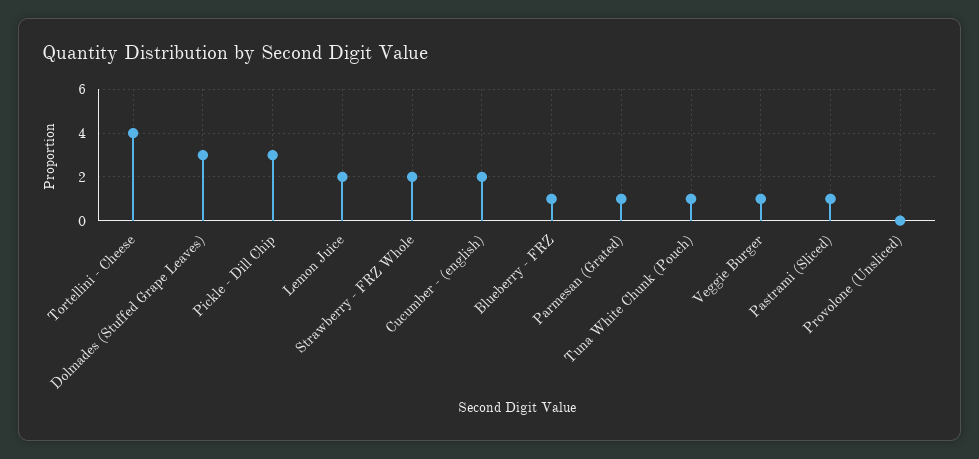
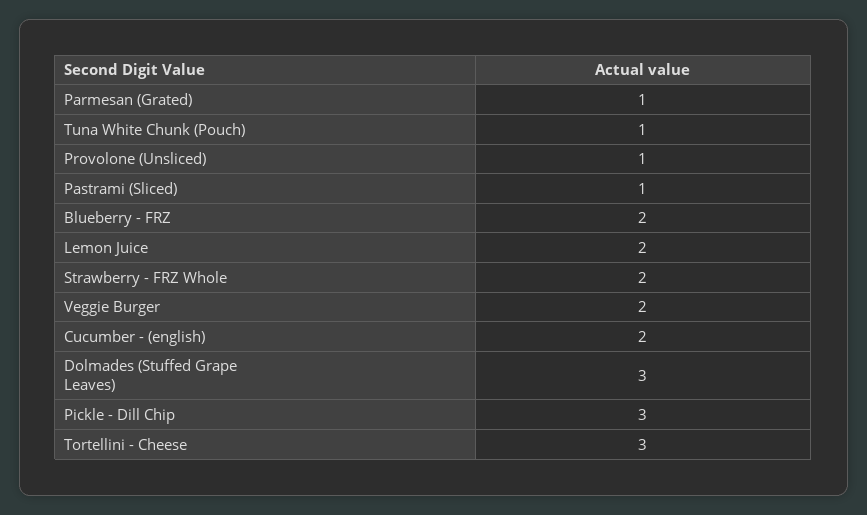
  {
-   "Tortellini - Cheese": 4,
+   "Tortellini - Cheese": 3,
    "Dolmades (Stuffed Grape Leaves)": 3,
    "Pickle - Dill Chip": 3,
    "Lemon Juice": 2,
    "Strawberry - FRZ Whole": 2,
    "Cucumber - (english)": 2,
-   "Blueberry - FRZ": 1,
+   "Blueberry - FRZ": 2,
    "Parmesan (Grated)": 1,
    "Tuna White Chunk (Pouch)": 1,
-   "Veggie Burger": 1,
+   "Veggie Burger": 2,
    "Pastrami (Sliced)": 1,
-   "Provolone (Unsliced)": 0
+   "Provolone (Unsliced)": 1
  }

